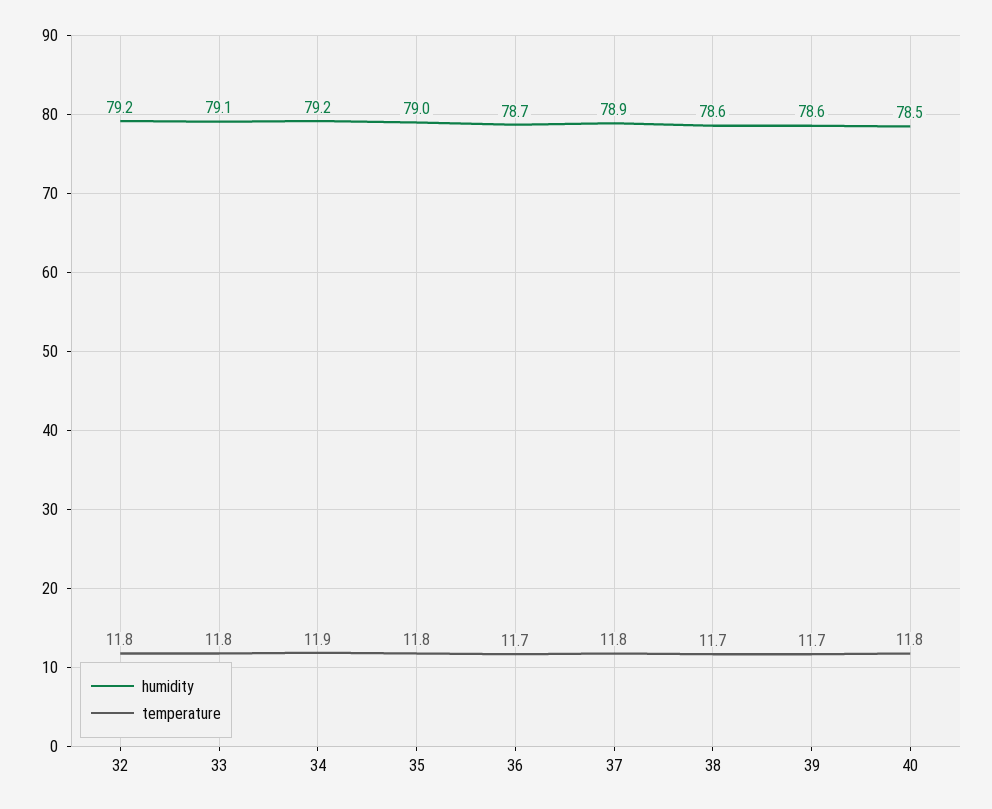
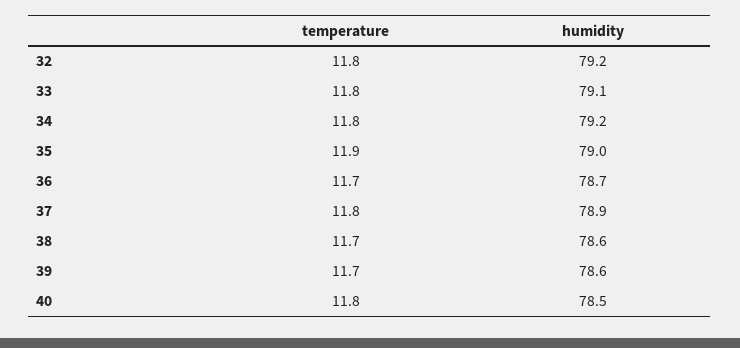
  {
    "humidity": {
      "32": 79.2,
      "33": 79.1,
      "34": 79.2,
      "35": 79,
      "36": 78.7,
      "37": 78.9,
      "38": 78.6,
      "39": 78.6,
      "40": 78.5
    },
    "temperature": {
      "32": 11.8,
      "33": 11.8,
-     "34": 11.9,
+     "34": 11.8,
-     "35": 11.8,
+     "35": 11.9,
      "36": 11.7,
      "37": 11.8,
      "38": 11.7,
      "39": 11.7,
      "40": 11.8
    }
  }

